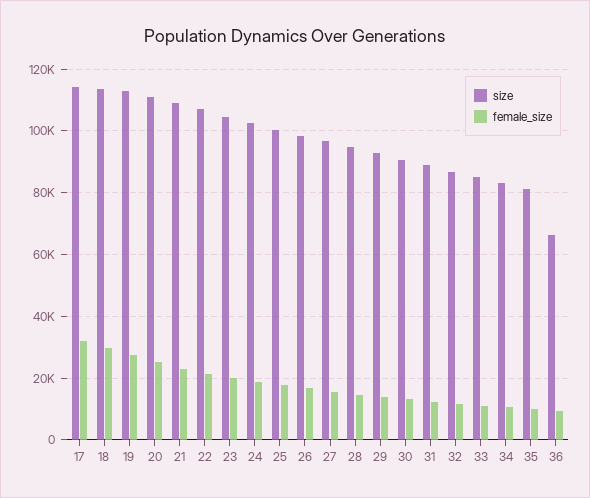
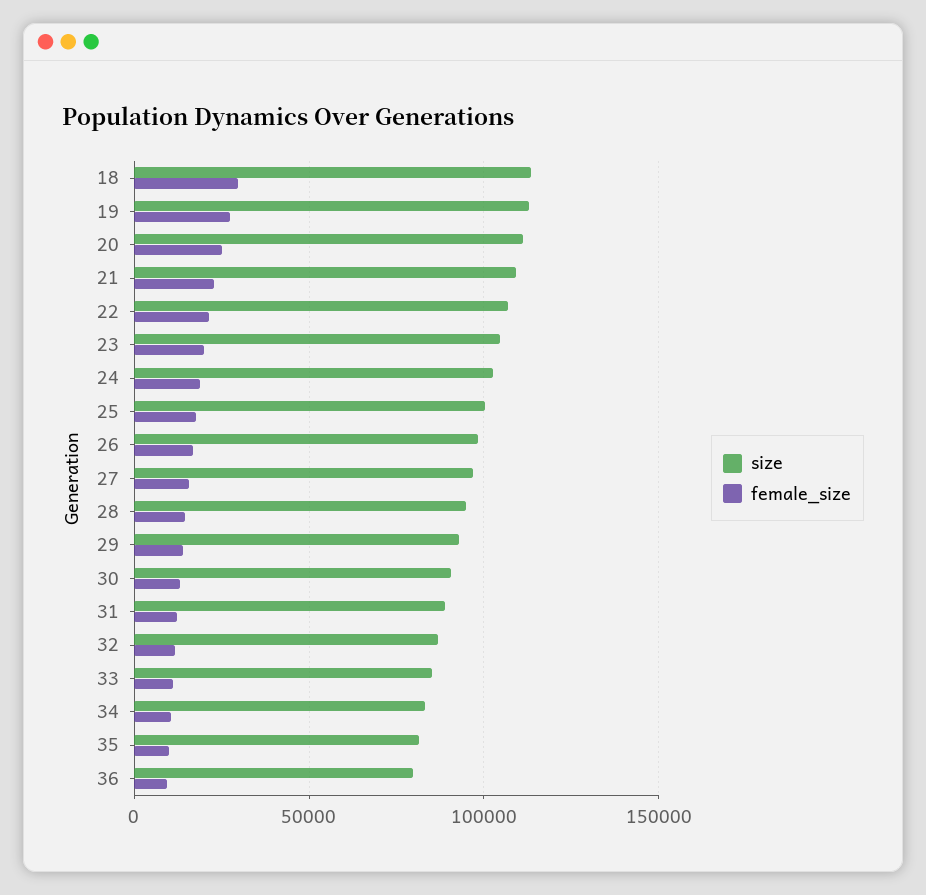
  {
    "size": {
-     "17": 114000,
      "18": 114000,
      "19": 112000,
      "20": 112000,
      "21": 110000,
      "22": 106000,
      "23": 104000,
      "24": 102000,
      "25": 100000,
      "26": 98000,
      "27": 96000,
      "28": 94000,
      "29": 92000,
      "30": 90000,
      "31": 88000,
      "32": 86000,
      "33": 86000,
      "34": 84000,
      "35": 82000,
-     "36": 66000
+     "36": 80000
    },
    "female_size": {
-     "17": 32000,
      "18": 30000,
      "19": 28000,
      "20": 26000,
      "21": 22000,
      "22": 22000,
      "23": 20000,
      "24": 18000,
      "25": 18000,
      "26": 16000,
      "27": 16000,
      "28": 14000,
      "29": 14000,
      "30": 14000,
      "31": 12000,
      "32": 12000,
      "33": 10000,
      "34": 10000,
      "35": 10000,
      "36": 10000
    }
  }

